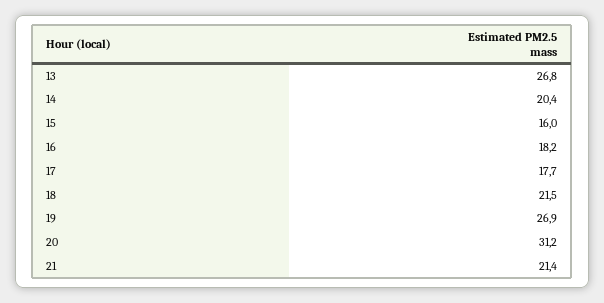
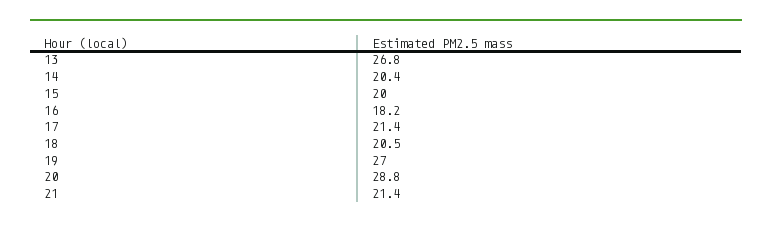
  {
    "13": 26.8,
    "14": 20.4,
-   "15": 16,
+   "15": 20,
    "16": 18.2,
-   "17": 17.7,
+   "17": 21.4,
-   "18": 21.5,
+   "18": 20.5,
-   "19": 26.9,
+   "19": 27,
-   "20": 31.2,
+   "20": 28.8,
    "21": 21.4
  }

